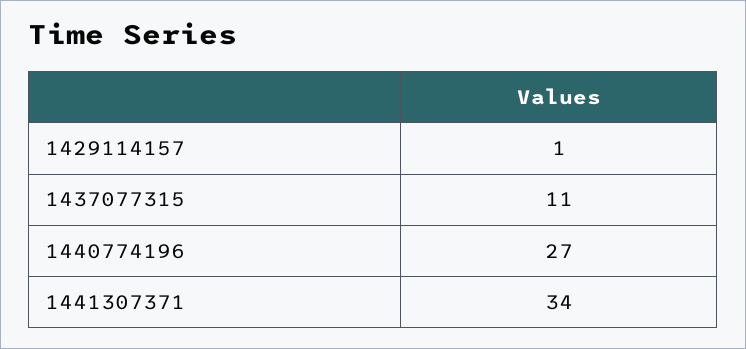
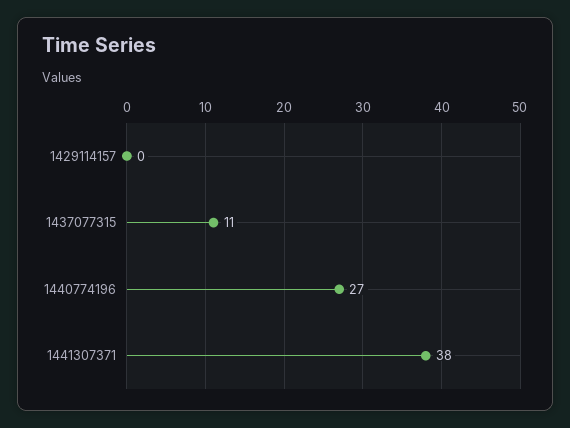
  {
-   "1429114157": 1,
+   "1429114157": 0,
    "1437077315": 11,
    "1440774196": 27,
-   "1441307371": 34
+   "1441307371": 38
  }

